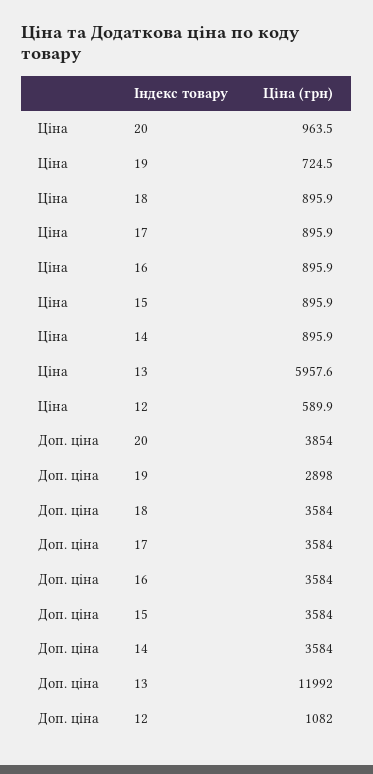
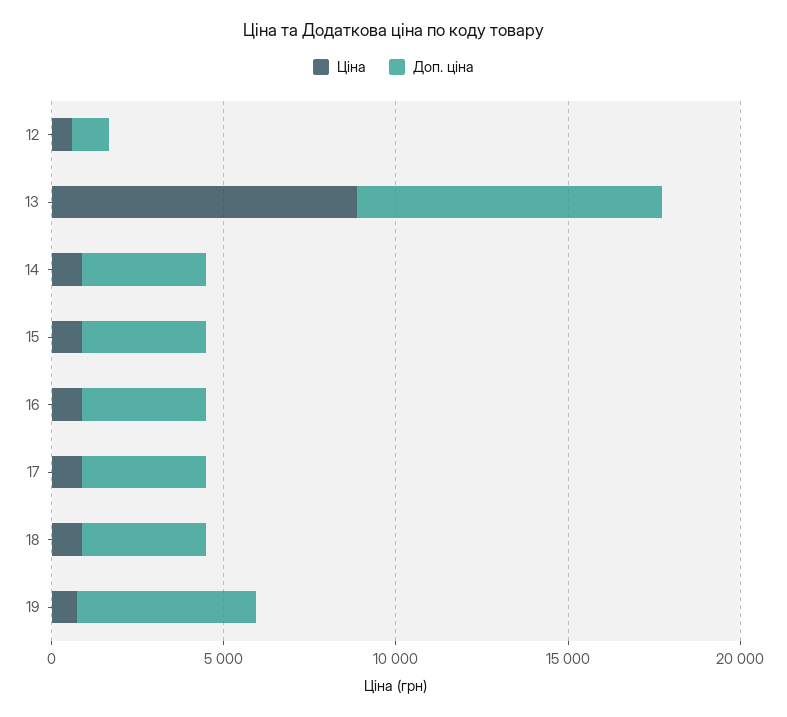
  {
    "Ціна": {
-     "20": 963.5,
      "19": 724.5,
      "18": 895.9,
      "17": 895.9,
      "16": 895.9,
      "15": 895.9,
      "14": 895.9,
-     "13": 5957.6,
+     "13": 9000,
      "12": 589.9
    },
    "Доп. ціна": {
-     "20": 3854,
-     "19": 2898,
+     "19": 5000,
      "18": 3584,
      "17": 3584,
      "16": 3584,
      "15": 3584,
      "14": 3584,
-     "13": 11992,
+     "13": 9000,
      "12": 1082
    }
  }

